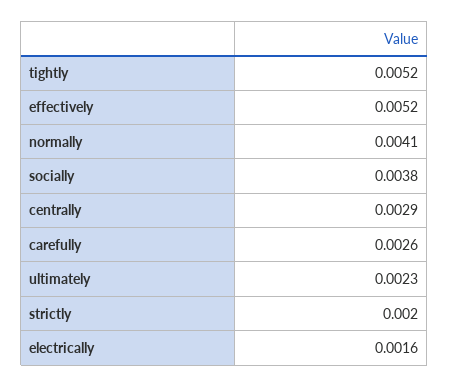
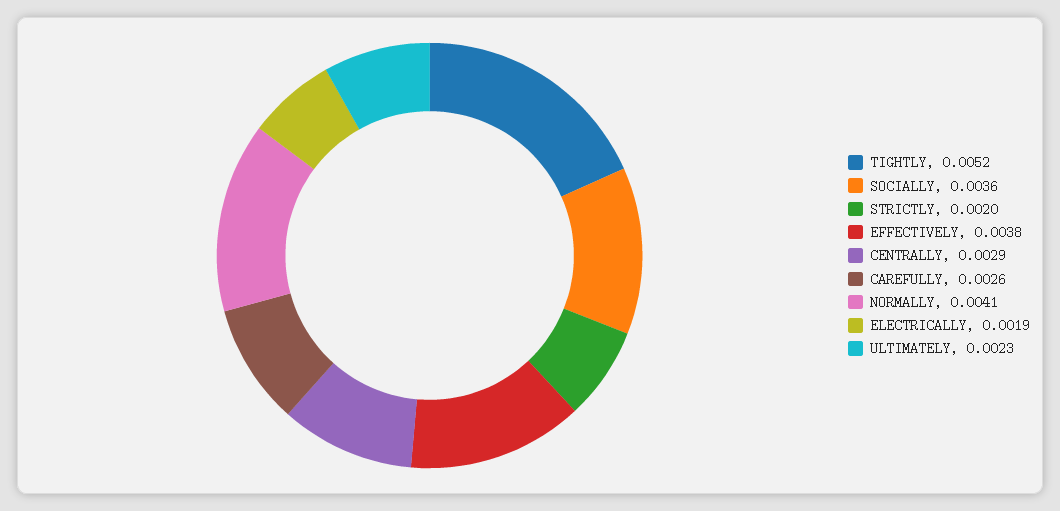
  {
    "tightly": 0.0052,
-   "effectively": 0.0052,
+   "effectively": 0.0038,
    "normally": 0.0041,
-   "socially": 0.0038,
+   "socially": 0.0036,
    "centrally": 0.0029,
    "carefully": 0.0026,
    "ultimately": 0.0023,
    "strictly": 0.002,
-   "electrically": 0.0016
+   "electrically": 0.0019
  }

